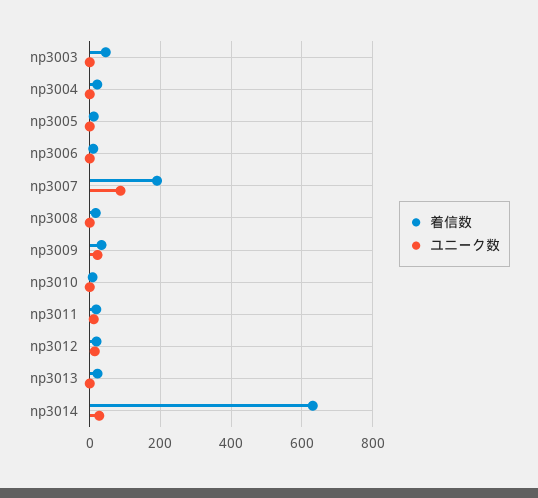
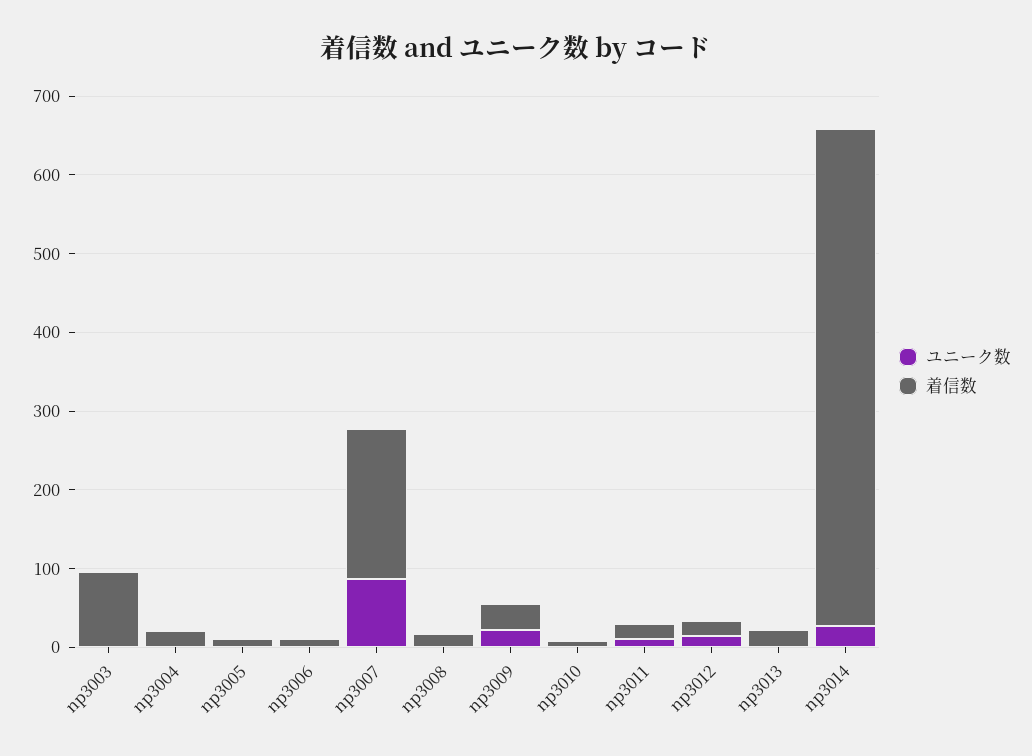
  {
    "着信数": {
-     "np3003": 40,
+     "np3003": 100,
      "np3004": 20,
      "np3005": 20,
      "np3006": 20,
      "np3007": 200,
      "np3008": 20,
      "np3009": 40,
      "np3010": 0,
      "np3011": 20,
      "np3012": 20,
      "np3013": 20,
      "np3014": 640
    },
    "ユニーク数": {
      "np3003": 0,
      "np3004": 0,
      "np3005": 0,
      "np3006": 0,
      "np3007": 80,
      "np3008": 0,
      "np3009": 20,
      "np3010": 0,
      "np3011": 20,
      "np3012": 20,
      "np3013": 0,
      "np3014": 20
    }
  }

